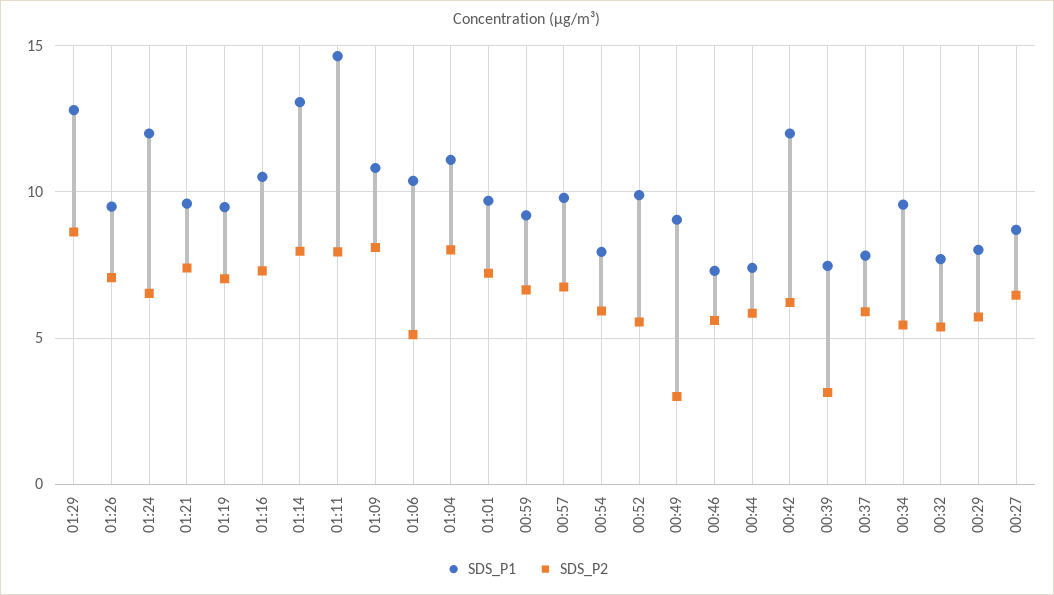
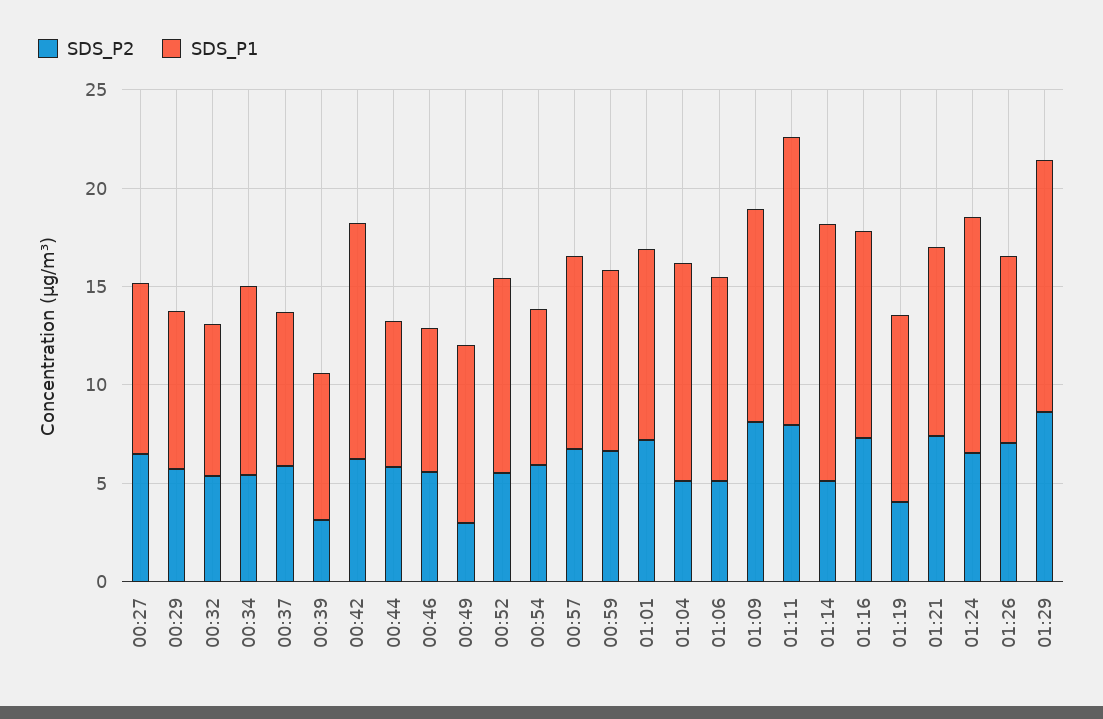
  {
    "SDS_P1": {
      "01:29": 13,
      "01:26": 9.5,
      "01:24": 12,
      "01:21": 9.5,
      "01:19": 9.5,
      "01:16": 10.5,
      "01:14": 13,
      "01:11": 14.5,
      "01:09": 11,
      "01:06": 10.5,
      "01:04": 11,
      "01:01": 9.5,
      "00:59": 9,
      "00:57": 10,
      "00:54": 8,
      "00:52": 10,
      "00:49": 9,
      "00:46": 7.5,
      "00:44": 7.5,
      "00:42": 12,
      "00:39": 7.5,
      "00:37": 8,
      "00:34": 9.5,
      "00:32": 7.5,
      "00:29": 8,
      "00:27": 8.5
    },
    "SDS_P2": {
      "01:29": 8.5,
      "01:26": 7,
      "01:24": 6.5,
      "01:21": 7.5,
-     "01:19": 7,
+     "01:19": 4,
      "01:16": 7.5,
-     "01:14": 8,
+     "01:14": 5,
      "01:11": 8,
      "01:09": 8,
      "01:06": 5,
-     "01:04": 8,
+     "01:04": 5,
      "01:01": 7,
      "00:59": 6.5,
      "00:57": 7,
      "00:54": 6,
      "00:52": 5.5,
      "00:49": 3,
      "00:46": 5.5,
      "00:44": 6,
      "00:42": 6,
      "00:39": 3,
      "00:37": 6,
      "00:34": 5.5,
      "00:32": 5.5,
      "00:29": 5.5,
      "00:27": 6.5
    }
  }

